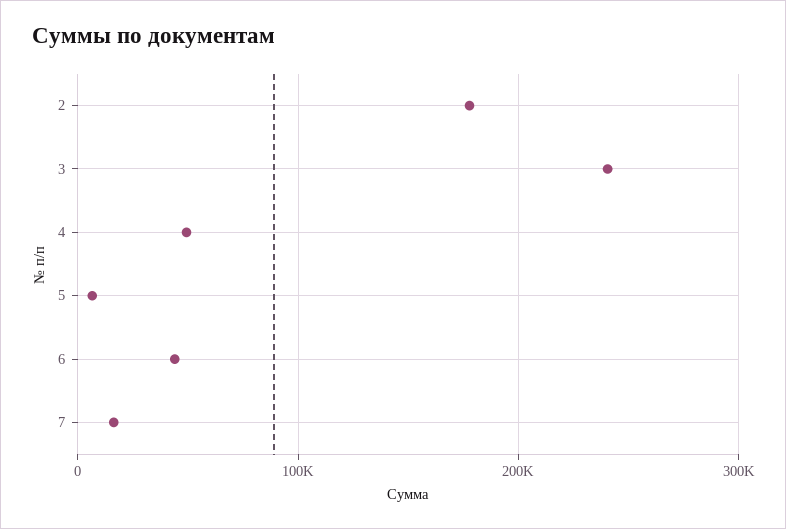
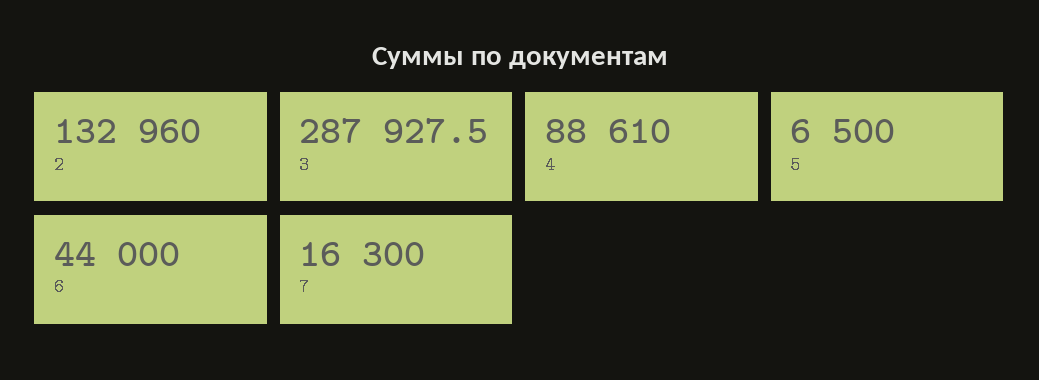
  {
-   "2": 180000,
+   "2": 132960,
-   "3": 240000,
+   "3": 287927.5,
-   "4": 50000,
+   "4": 88610,
    "5": 6500,
    "6": 44000,
    "7": 16300
  }

